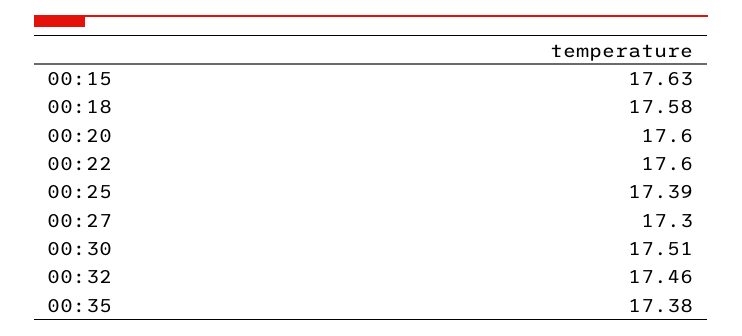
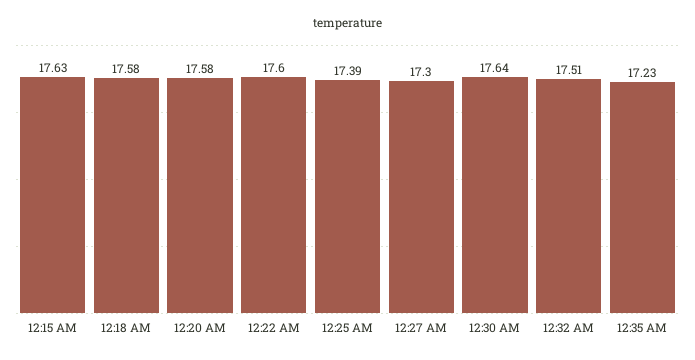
  {
    "00:15": 17.63,
    "00:18": 17.58,
-   "00:20": 17.6,
+   "00:20": 17.58,
    "00:22": 17.6,
    "00:25": 17.39,
    "00:27": 17.3,
-   "00:30": 17.51,
+   "00:30": 17.64,
-   "00:32": 17.46,
+   "00:32": 17.51,
-   "00:35": 17.38
+   "00:35": 17.23
  }

